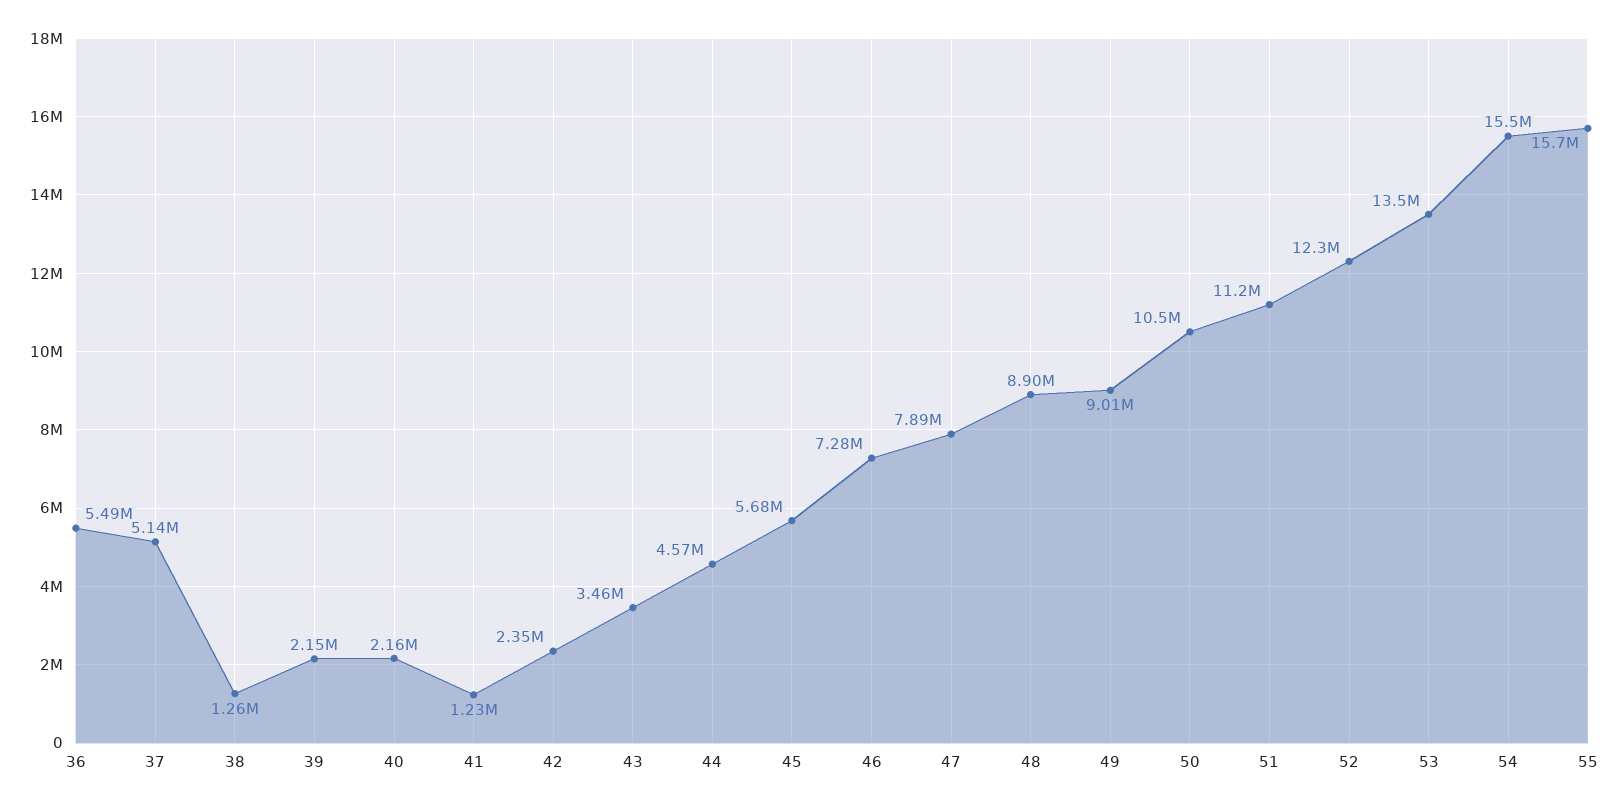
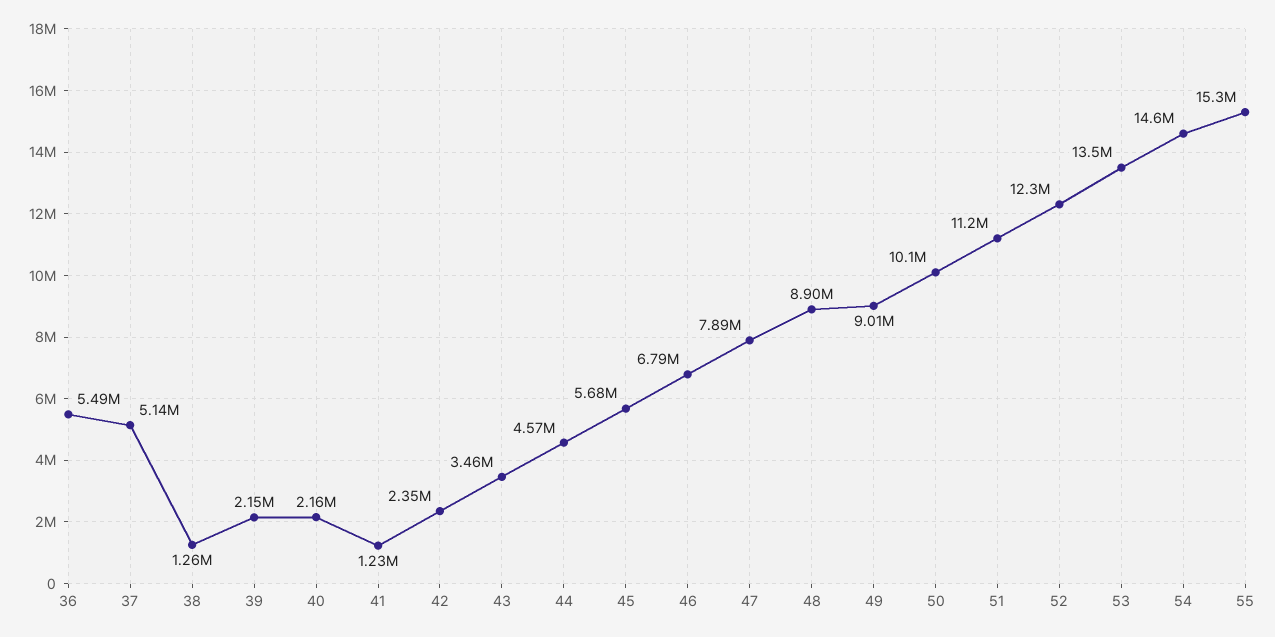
  {
    "36": 5490000,
    "37": 5140000,
    "38": 1260000,
    "39": 2150000,
    "40": 2160000,
    "41": 1230000,
    "42": 2350000,
    "43": 3460000,
    "44": 4570000,
    "45": 5680000,
-   "46": 7280000,
+   "46": 6790000,
    "47": 7890000,
    "48": 8900000,
    "49": 9010000,
-   "50": 10500000,
+   "50": 10100000,
    "51": 11200000,
    "52": 12300000,
    "53": 13500000,
-   "54": 15500000,
+   "54": 14600000,
-   "55": 15700000
+   "55": 15300000
  }

